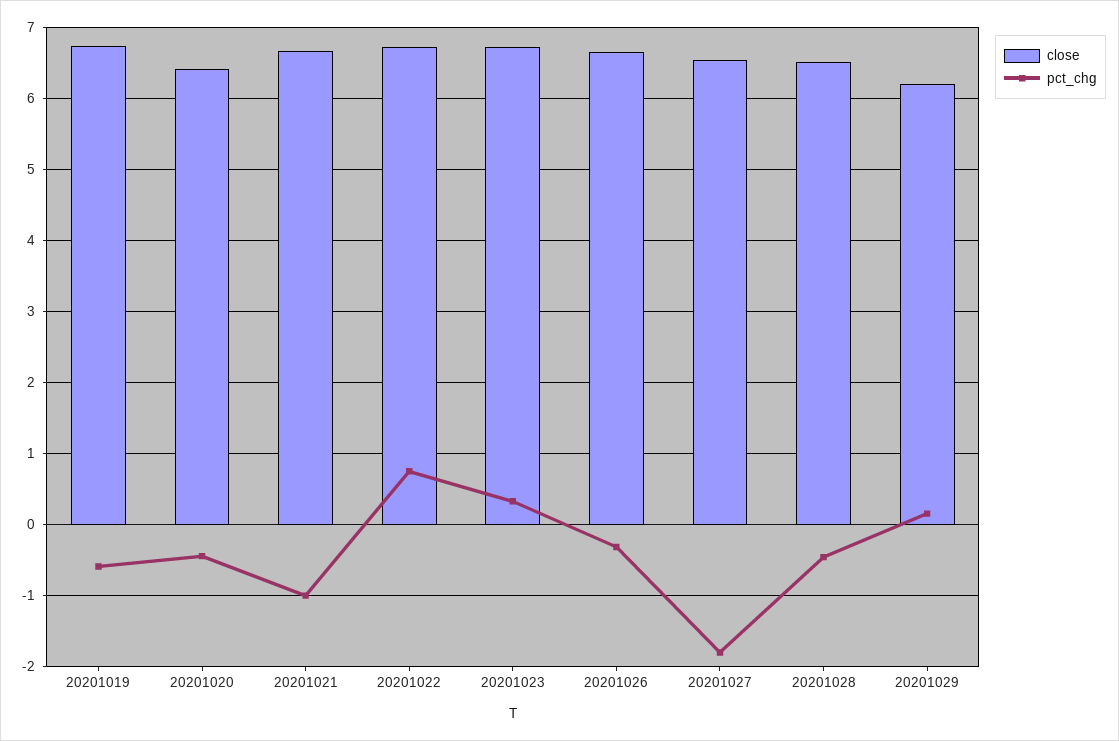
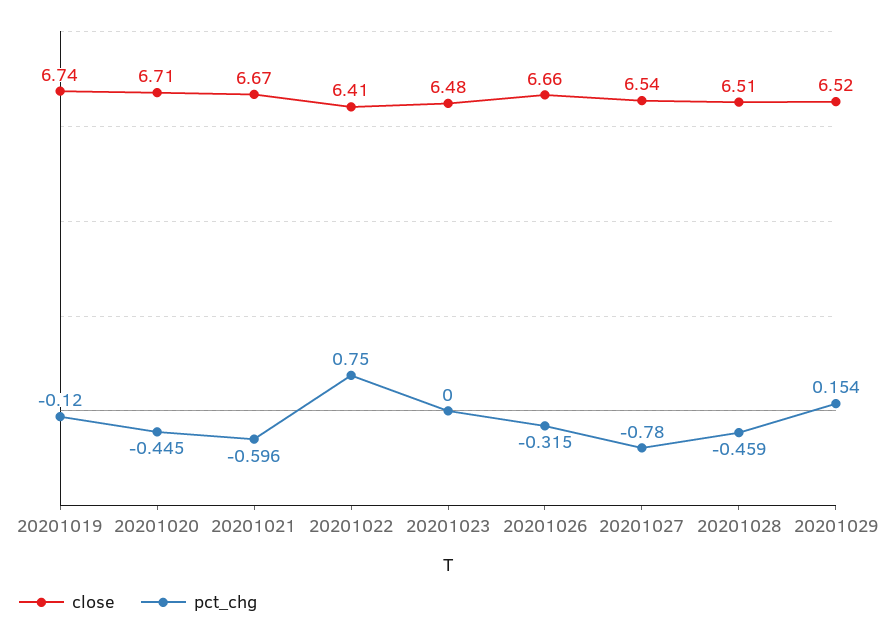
  {
    "close": {
      "20201019": 6.74,
-     "20201020": 6.4,
+     "20201020": 6.71,
      "20201021": 6.67,
-     "20201022": 6.7,
+     "20201022": 6.41,
-     "20201023": 6.7,
+     "20201023": 6.48,
      "20201026": 6.66,
      "20201027": 6.54,
      "20201028": 6.51,
-     "20201029": 6.2
+     "20201029": 6.52
    },
    "pct_chg": {
-     "20201019": -0.6,
+     "20201019": -0.12,
      "20201020": -0.445,
-     "20201021": -1,
+     "20201021": -0.596,
      "20201022": 0.75,
-     "20201023": 0.3,
+     "20201023": 0,
      "20201026": -0.315,
-     "20201027": -1.8,
+     "20201027": -0.78,
      "20201028": -0.459,
      "20201029": 0.154
    }
  }

